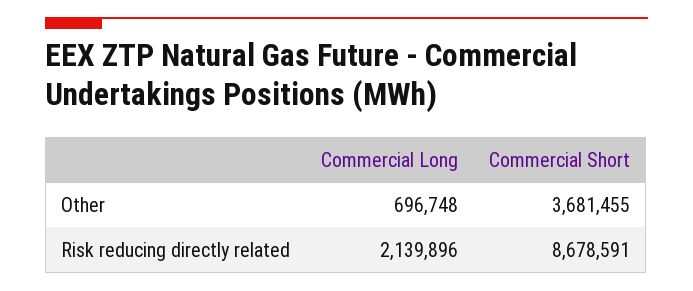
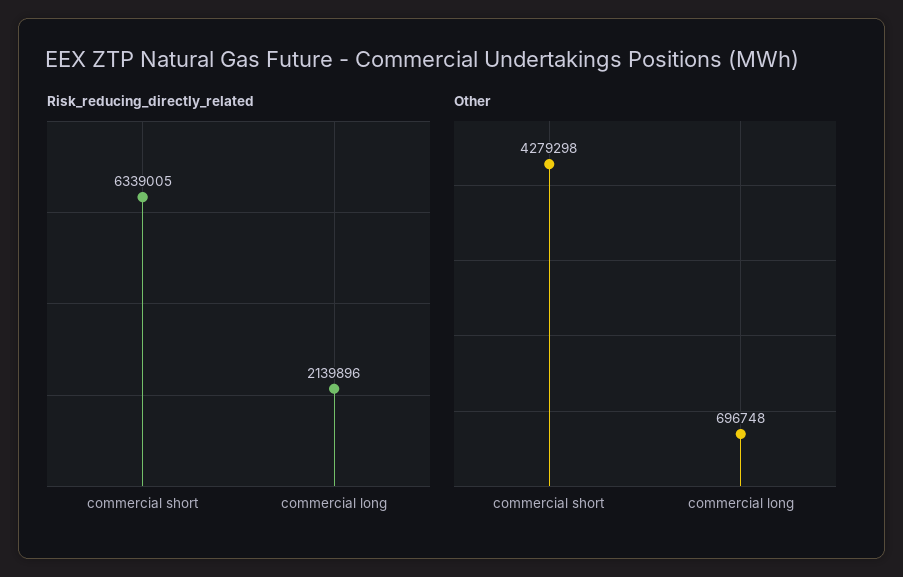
  {
    "Other": {
      "Commercial Long": 696748,
-     "Commercial Short": 3681455
+     "Commercial Short": 4279298
    },
    "Risk reducing directly related": {
      "Commercial Long": 2139896,
-     "Commercial Short": 8678591
+     "Commercial Short": 6339005
    }
  }

